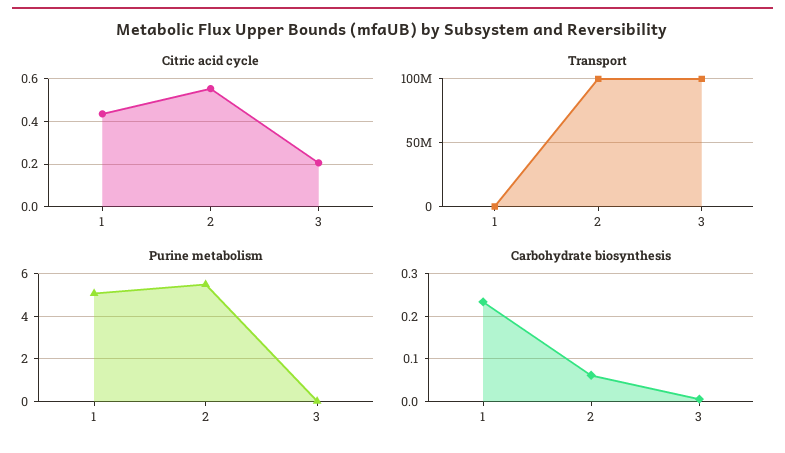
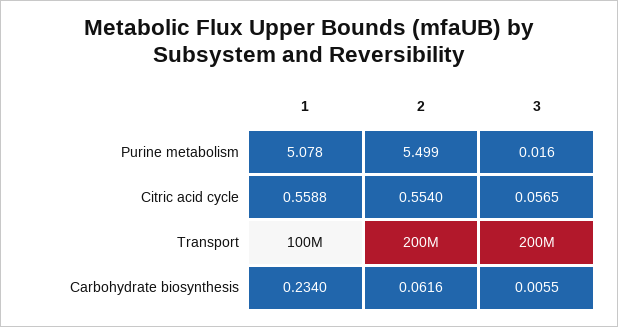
  {
    "Citric acid cycle": {
-     "1": 0.45,
+     "1": 0.5588,
      "2": 0.554,
-     "3": 0.2
+     "3": 0.0565
    },
    "Transport": {
-     "1": 0,
+     "1": 100000000,
-     "2": 100000000,
+     "2": 200000000,
-     "3": 100000000
+     "3": 200000000
    },
    "Purine metabolism": {
      "1": 5.078,
      "2": 5.499,
      "3": 0.016
    },
    "Carbohydrate biosynthesis": {
      "1": 0.234,
      "2": 0.0616,
      "3": 0.0055
    }
  }

